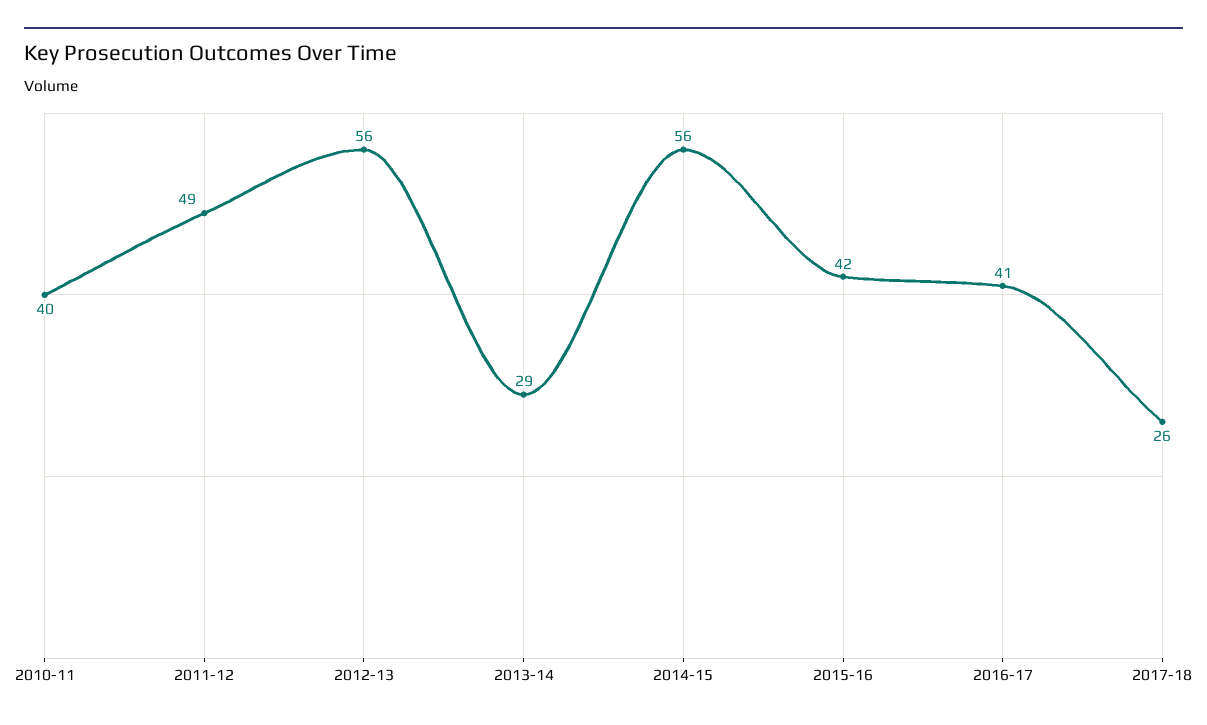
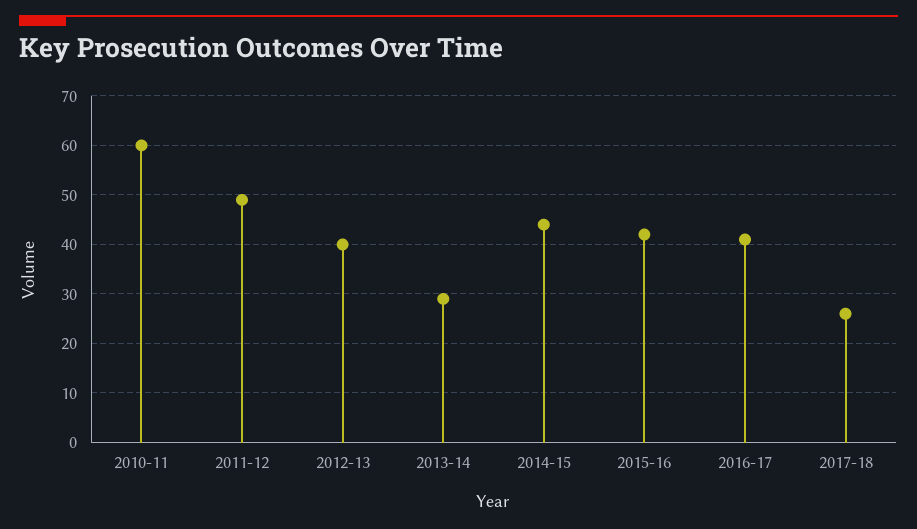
  {
-   "2010-11": 40,
+   "2010-11": 60,
    "2011-12": 49,
-   "2012-13": 56,
+   "2012-13": 40,
    "2013-14": 29,
-   "2014-15": 56,
+   "2014-15": 45,
    "2015-16": 42,
    "2016-17": 41,
    "2017-18": 26
  }

